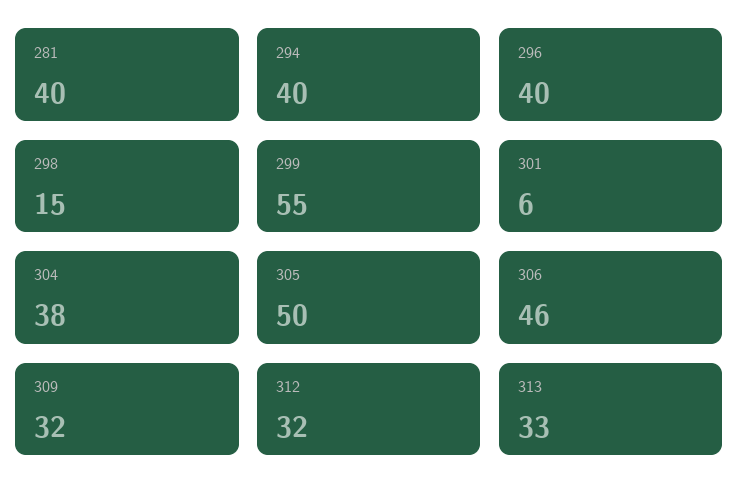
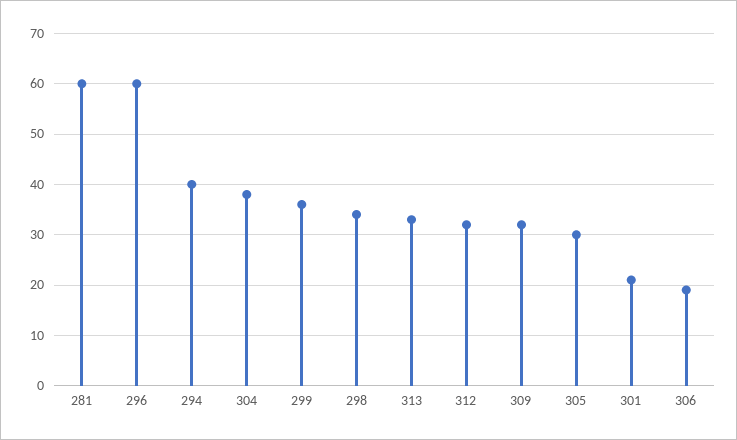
  {
-   "281": 40,
+   "281": 60,
    "294": 40,
-   "296": 40,
+   "296": 60,
-   "298": 15,
+   "298": 35,
-   "299": 55,
+   "299": 35,
-   "301": 6,
+   "301": 20,
    "304": 38,
-   "305": 50,
+   "305": 30,
-   "306": 46,
+   "306": 20,
    "309": 32,
    "312": 32,
    "313": 33
  }

